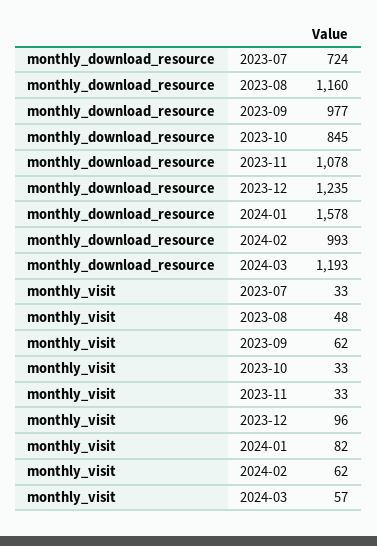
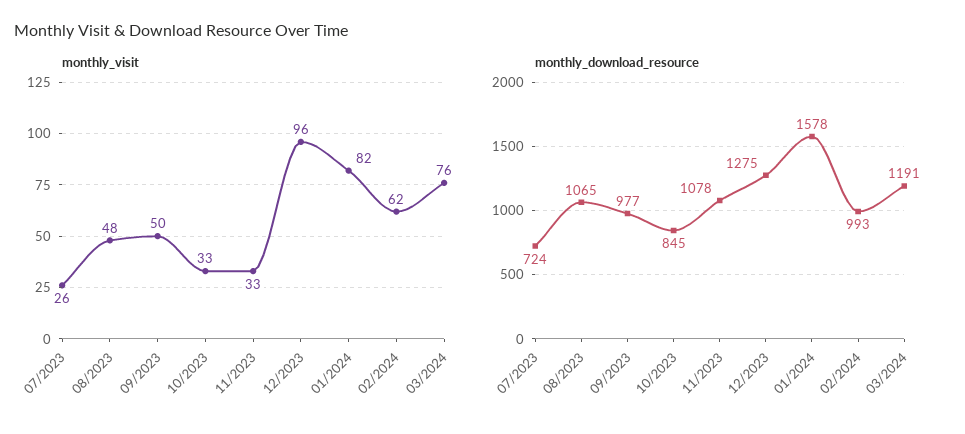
  {
    "monthly_download_resource": {
      "2023-07": 724,
-     "2023-08": 1160,
+     "2023-08": 1065,
      "2023-09": 977,
      "2023-10": 845,
      "2023-11": 1078,
-     "2023-12": 1235,
+     "2023-12": 1275,
      "2024-01": 1578,
      "2024-02": 993,
-     "2024-03": 1193
+     "2024-03": 1191
    },
    "monthly_visit": {
-     "2023-07": 33,
+     "2023-07": 26,
      "2023-08": 48,
-     "2023-09": 62,
+     "2023-09": 50,
      "2023-10": 33,
      "2023-11": 33,
      "2023-12": 96,
      "2024-01": 82,
      "2024-02": 62,
-     "2024-03": 57
+     "2024-03": 76
    }
  }

